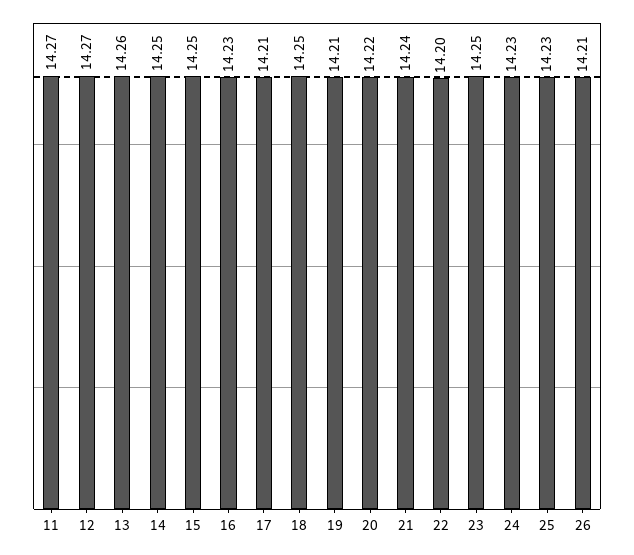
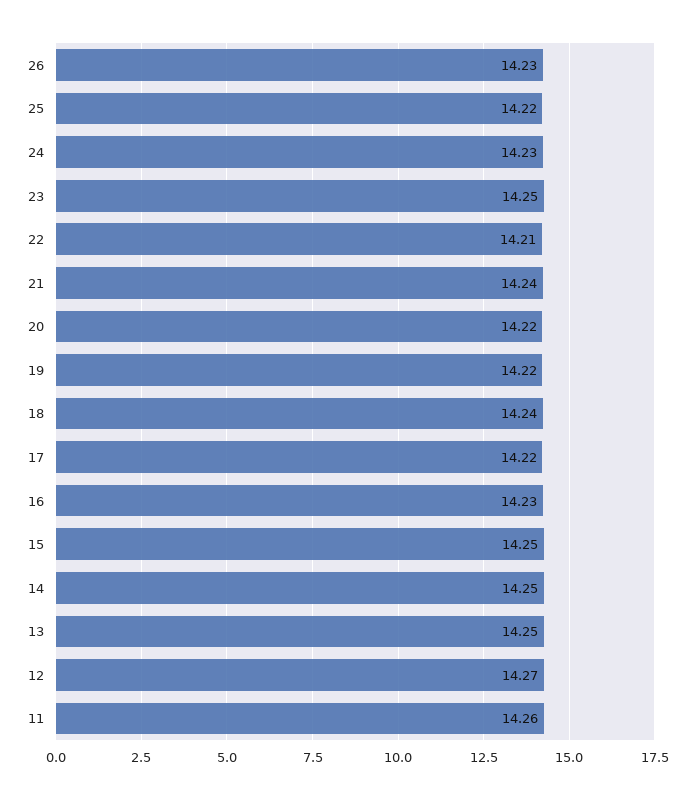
  {
-   "11": 14.27,
+   "11": 14.26,
    "12": 14.27,
-   "13": 14.26,
+   "13": 14.25,
    "14": 14.25,
    "15": 14.25,
    "16": 14.23,
-   "17": 14.21,
+   "17": 14.22,
-   "18": 14.25,
+   "18": 14.24,
-   "19": 14.21,
+   "19": 14.22,
    "20": 14.22,
    "21": 14.24,
-   "22": 14.2,
+   "22": 14.21,
    "23": 14.25,
    "24": 14.23,
-   "25": 14.23,
+   "25": 14.22,
-   "26": 14.21
+   "26": 14.23
  }

